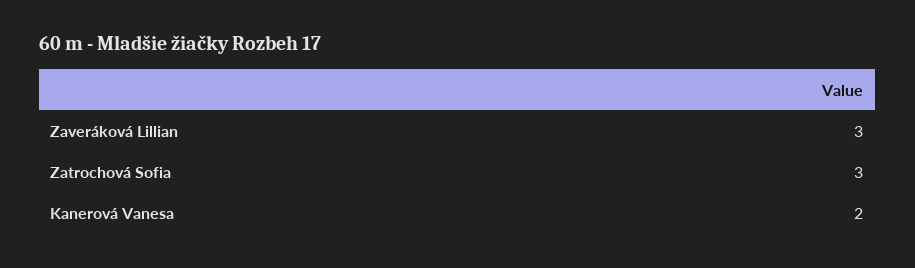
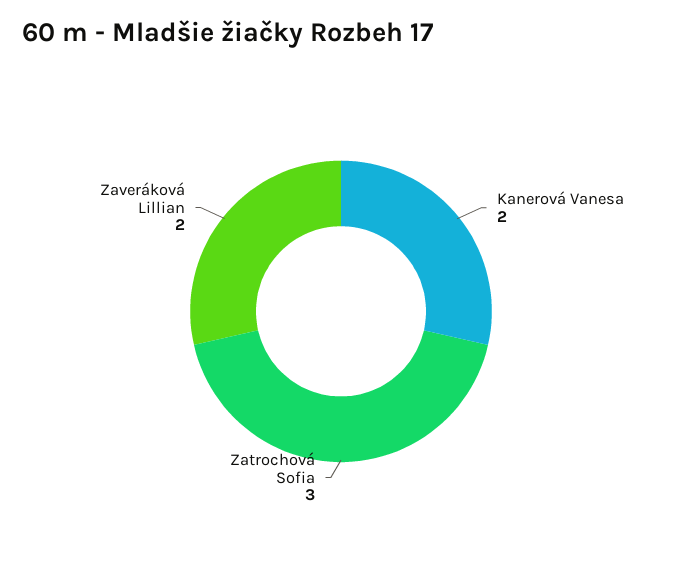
  {
-   "Zaveráková Lillian": 3,
+   "Zaveráková Lillian": 2,
    "Zatrochová Sofia": 3,
    "Kanerová Vanesa": 2
  }

